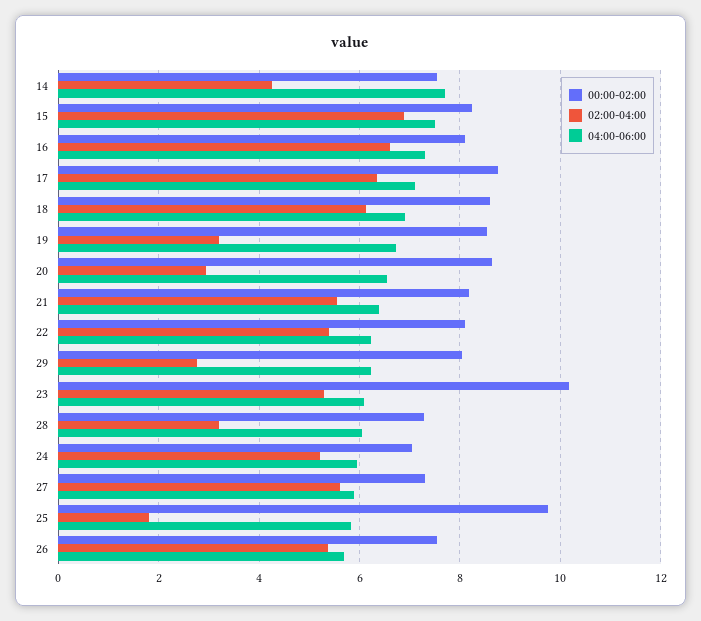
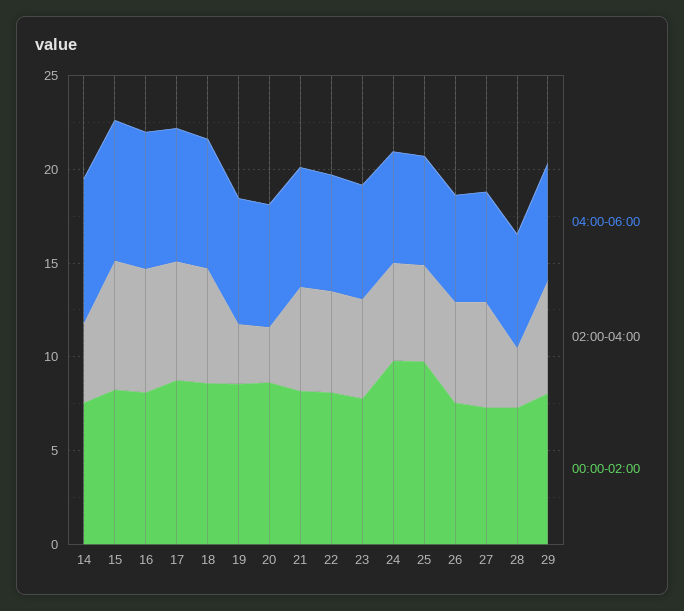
  {
    "00:00-02:00": {
      "14": 7.6,
      "15": 8.2,
      "16": 8.2,
      "17": 8.8,
      "18": 8.6,
      "19": 8.6,
      "20": 8.6,
      "21": 8.2,
      "22": 8.2,
      "29": 8,
-     "23": 10.2,
+     "23": 8,
      "28": 7.2,
-     "24": 7,
+     "24": 10,
      "27": 7.4,
      "25": 9.8,
      "26": 7.6
    },
    "02:00-04:00": {
      "14": 4.2,
      "15": 6.8,
      "16": 6.6,
      "17": 6.4,
      "18": 6.2,
      "19": 3.2,
      "20": 3,
      "21": 5.6,
      "22": 5.4,
-     "29": 2.8,
+     "29": 6,
      "23": 5.4,
      "28": 3.2,
      "24": 5.2,
      "27": 5.6,
-     "25": 1.8,
+     "25": 5,
      "26": 5.4
    },
    "04:00-06:00": {
      "14": 7.8,
      "15": 7.6,
      "16": 7.4,
      "17": 7.2,
      "18": 7,
      "19": 6.8,
      "20": 6.6,
      "21": 6.4,
      "22": 6.2,
      "29": 6.2,
      "23": 6,
      "28": 6,
      "24": 6,
      "27": 5.8,
      "25": 5.8,
      "26": 5.8
    }
  }

